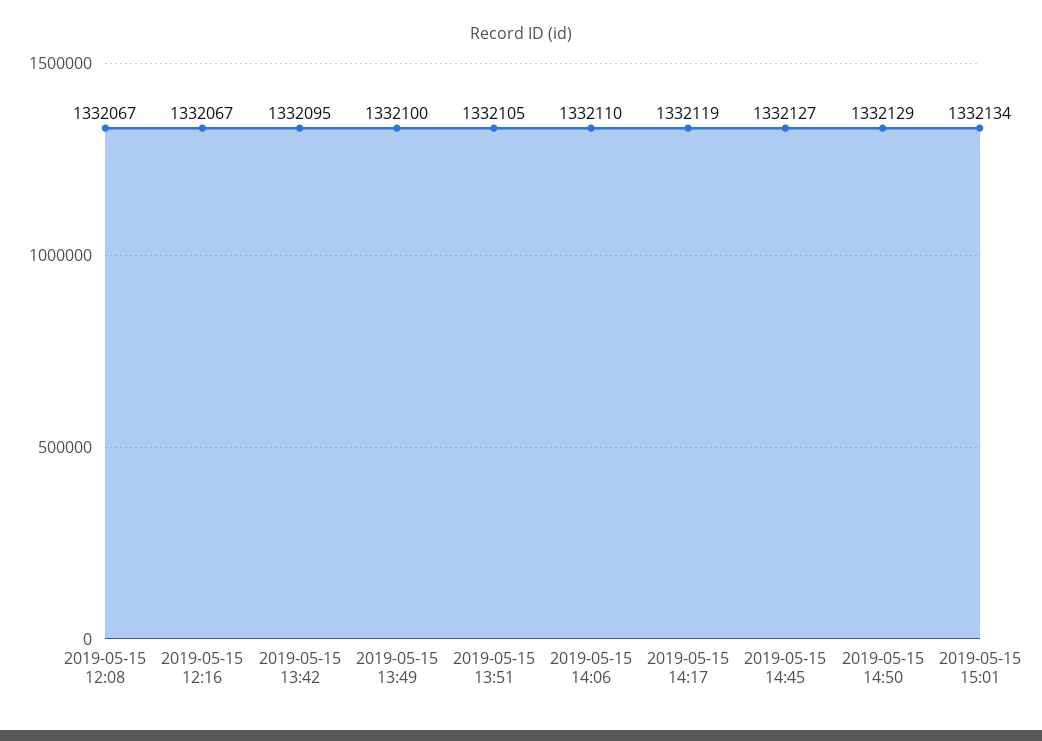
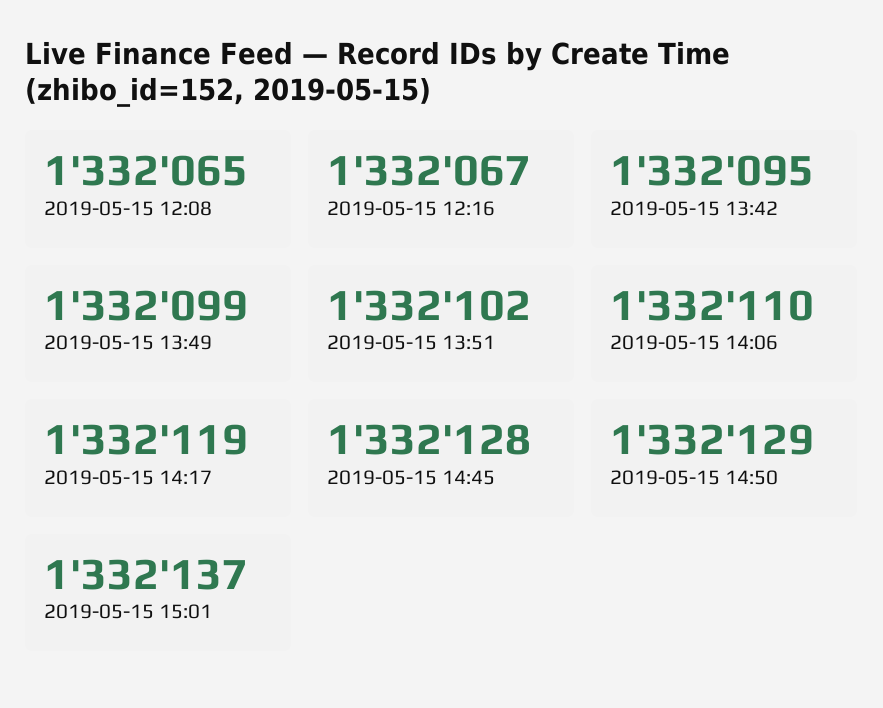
  {
-   "2019-05-15 12:08": 1332067,
+   "2019-05-15 12:08": 1332065,
    "2019-05-15 12:16": 1332067,
    "2019-05-15 13:42": 1332095,
-   "2019-05-15 13:49": 1332100,
+   "2019-05-15 13:49": 1332099,
-   "2019-05-15 13:51": 1332105,
+   "2019-05-15 13:51": 1332102,
    "2019-05-15 14:06": 1332110,
    "2019-05-15 14:17": 1332119,
-   "2019-05-15 14:45": 1332127,
+   "2019-05-15 14:45": 1332128,
    "2019-05-15 14:50": 1332129,
-   "2019-05-15 15:01": 1332134
+   "2019-05-15 15:01": 1332137
  }

